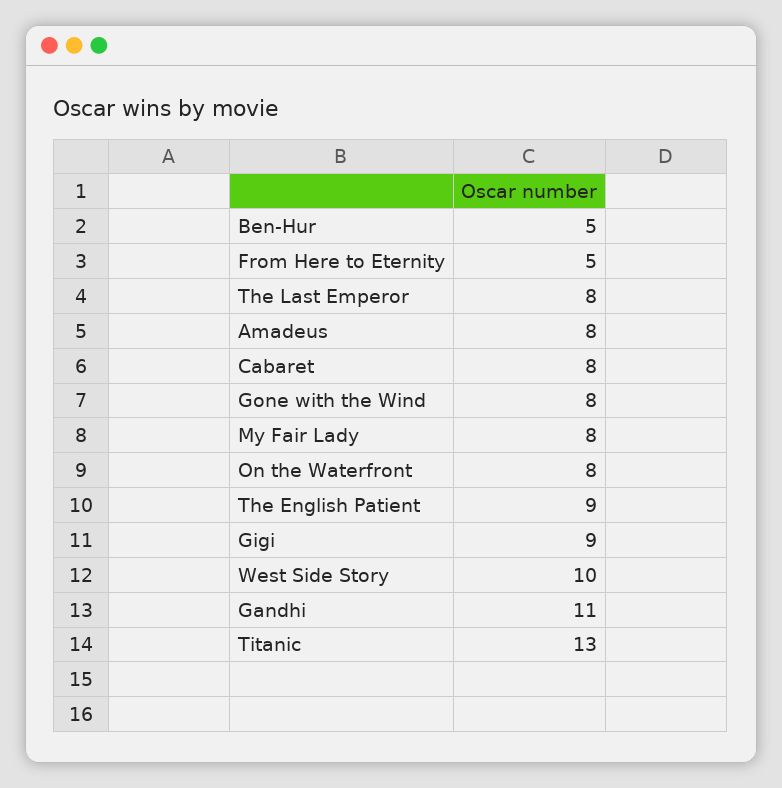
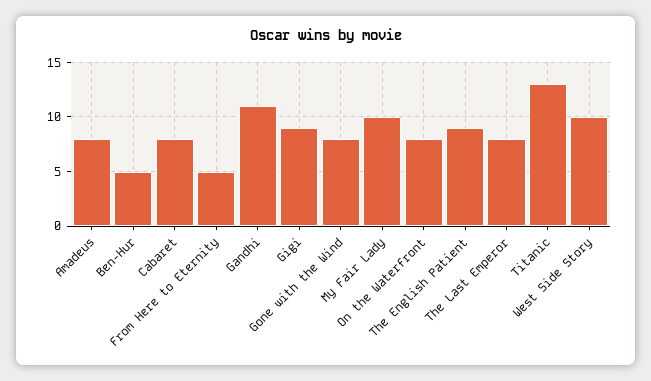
  {
    "Ben-Hur": 5,
    "From Here to Eternity": 5,
    "The Last Emperor": 8,
    "Amadeus": 8,
    "Cabaret": 8,
    "Gone with the Wind": 8,
-   "My Fair Lady": 8,
+   "My Fair Lady": 10,
    "On the Waterfront": 8,
    "The English Patient": 9,
    "Gigi": 9,
    "West Side Story": 10,
    "Gandhi": 11,
    "Titanic": 13
  }

